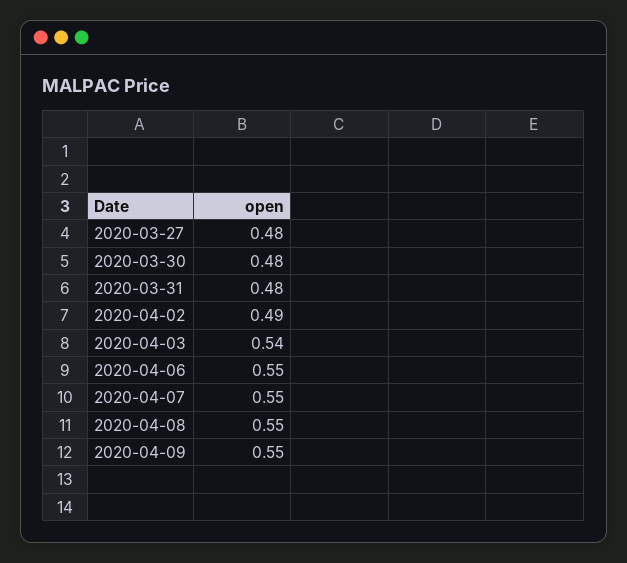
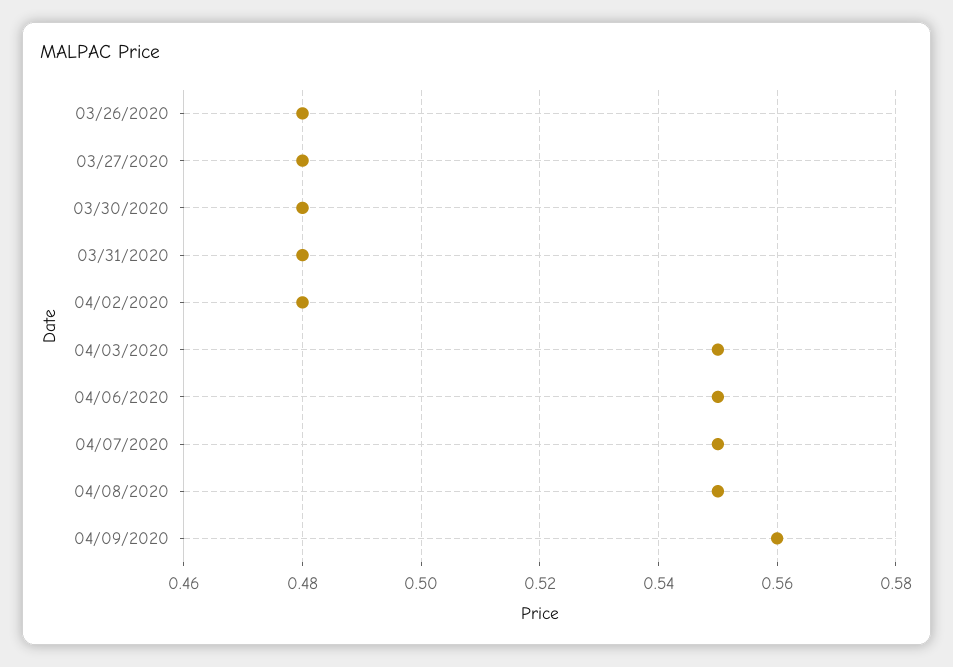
  {
    "2020-03-27": 0.48,
    "2020-03-30": 0.48,
    "2020-03-31": 0.48,
-   "2020-04-02": 0.49,
+   "2020-04-02": 0.48,
-   "2020-04-03": 0.54,
+   "2020-04-03": 0.55,
    "2020-04-06": 0.55,
    "2020-04-07": 0.55,
    "2020-04-08": 0.55,
-   "2020-04-09": 0.55
+   "2020-04-09": 0.56,
+   "03/26/2020": 0.48
  }

